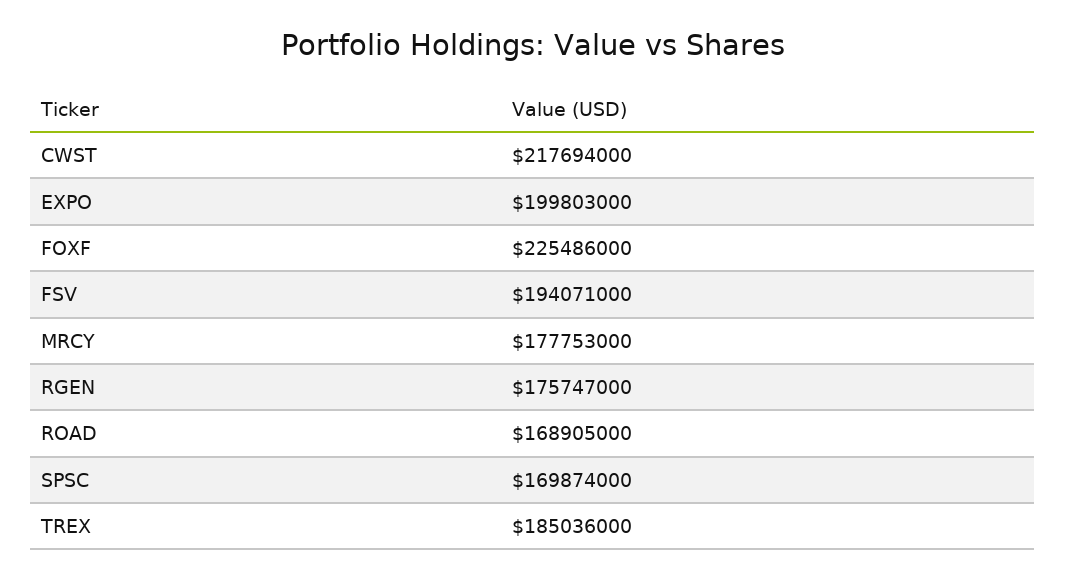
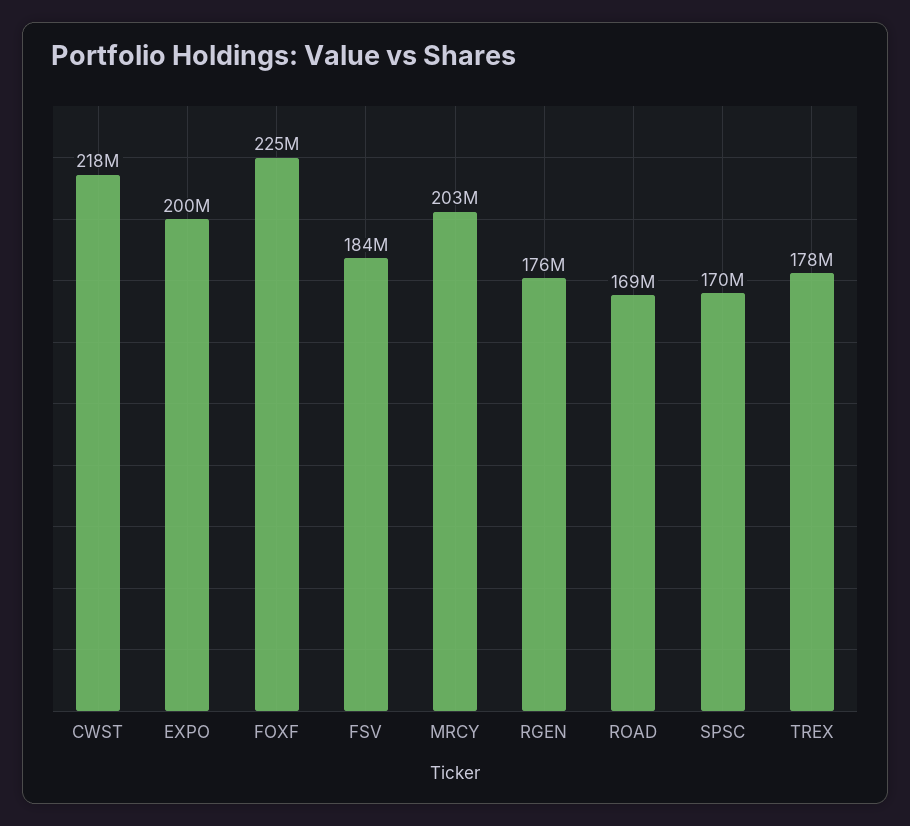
  {
    "CWST": 217694000,
    "EXPO": 199803000,
    "FOXF": 225486000,
-   "FSV": 194071000,
+   "FSV": 184000000,
-   "MRCY": 177753000,
+   "MRCY": 203000000,
    "RGEN": 175747000,
    "ROAD": 168905000,
    "SPSC": 169874000,
-   "TREX": 185036000
+   "TREX": 178000000
  }

